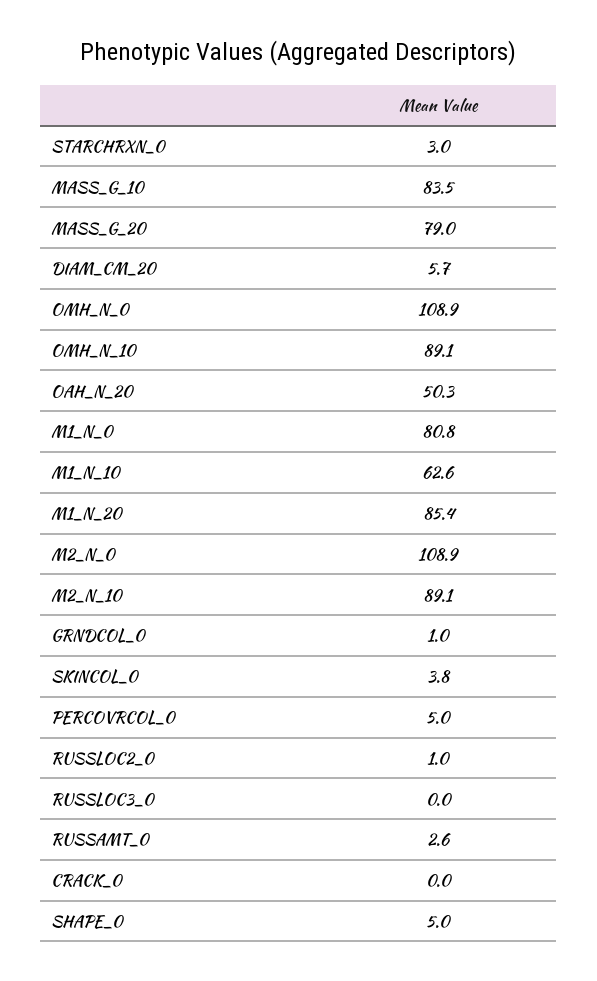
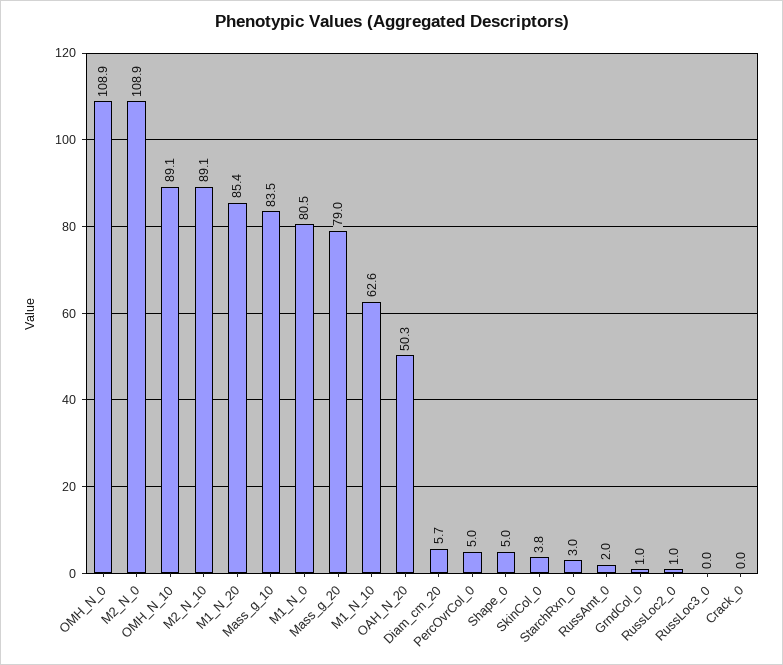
  {
    "STARCHRXN_0": 3,
    "MASS_G_10": 83.5,
    "MASS_G_20": 79,
    "DIAM_CM_20": 5.7,
    "OMH_N_0": 108.9,
    "OMH_N_10": 89.1,
    "OAH_N_20": 50.3,
-   "M1_N_0": 80.8,
+   "M1_N_0": 80.5,
    "M1_N_10": 62.6,
    "M1_N_20": 85.4,
    "M2_N_0": 108.9,
    "M2_N_10": 89.1,
    "GRNDCOL_0": 1,
    "SKINCOL_0": 3.8,
    "PERCOVRCOL_0": 5,
    "RUSSLOC2_0": 1,
    "RUSSLOC3_0": 0,
-   "RUSSAMT_0": 2.6,
+   "RUSSAMT_0": 2,
    "CRACK_0": 0,
    "SHAPE_0": 5
  }

